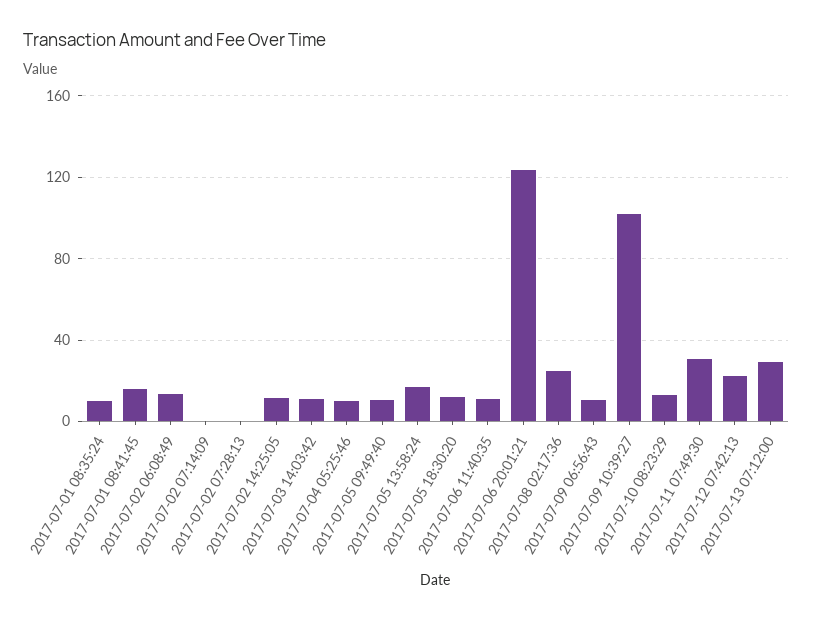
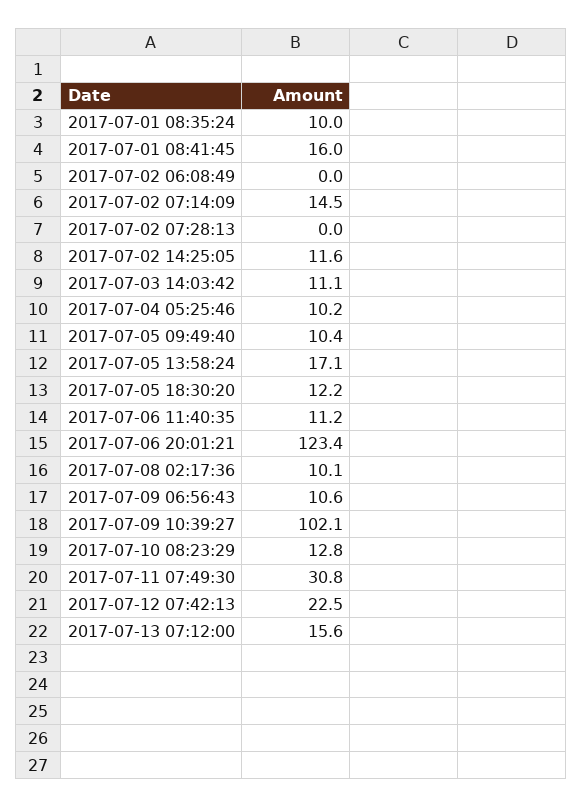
  {
    "2017-07-01 08:35:24": 10,
    "2017-07-01 08:41:45": 16,
-   "2017-07-02 06:08:49": 15,
+   "2017-07-02 06:08:49": 0,
-   "2017-07-02 07:14:09": 0,
+   "2017-07-02 07:14:09": 14.5,
    "2017-07-02 07:28:13": 0,
    "2017-07-02 14:25:05": 11.6,
    "2017-07-03 14:03:42": 11.1,
    "2017-07-04 05:25:46": 10.2,
    "2017-07-05 09:49:40": 10.4,
    "2017-07-05 13:58:24": 17.1,
    "2017-07-05 18:30:20": 12.2,
    "2017-07-06 11:40:35": 11.2,
    "2017-07-06 20:01:21": 123.4,
-   "2017-07-08 02:17:36": 25,
+   "2017-07-08 02:17:36": 10.1,
    "2017-07-09 06:56:43": 10.6,
    "2017-07-09 10:39:27": 102.1,
    "2017-07-10 08:23:29": 12.8,
    "2017-07-11 07:49:30": 30.8,
    "2017-07-12 07:42:13": 22.5,
-   "2017-07-13 07:12:00": 30
+   "2017-07-13 07:12:00": 15.6
  }

